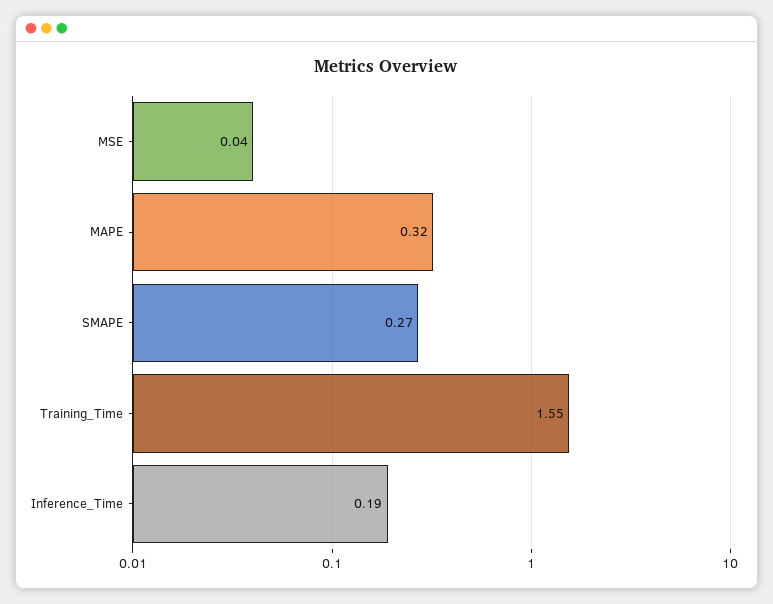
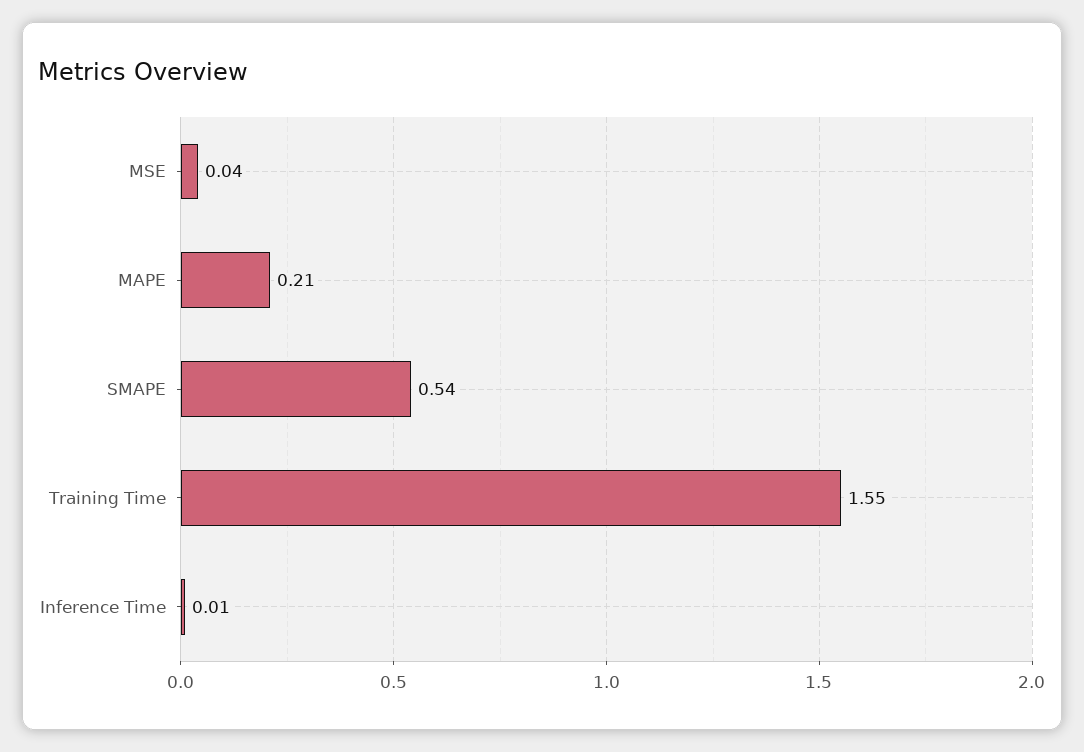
  {
    "MSE": 0.04,
-   "MAPE": 0.32,
+   "MAPE": 0.21,
-   "SMAPE": 0.27,
+   "SMAPE": 0.54,
    "Training_Time": 1.55,
-   "Inference_Time": 0.19
+   "Inference_Time": 0.01
  }

